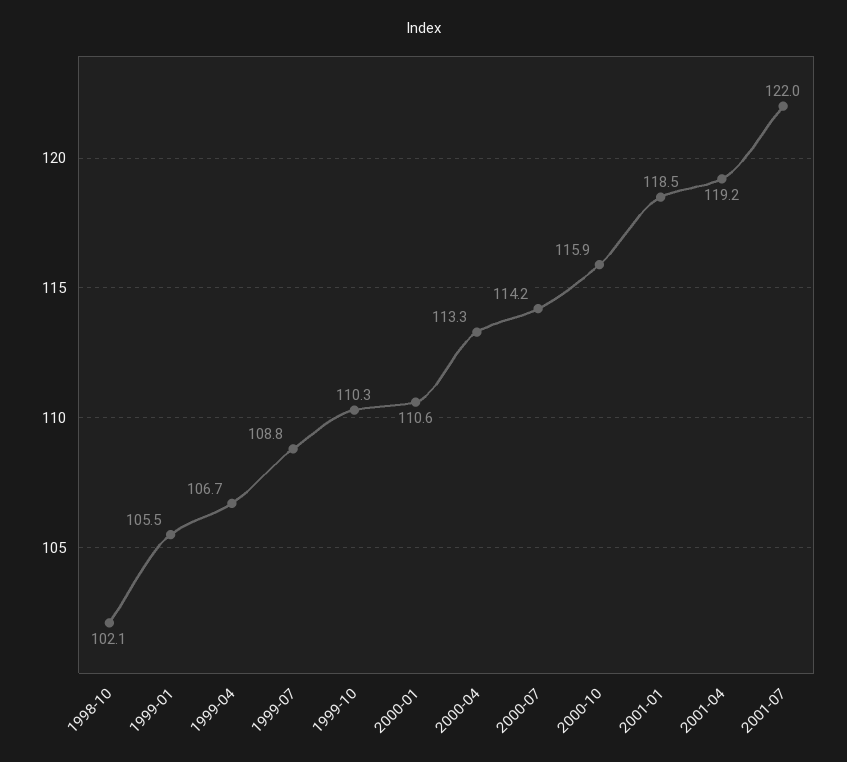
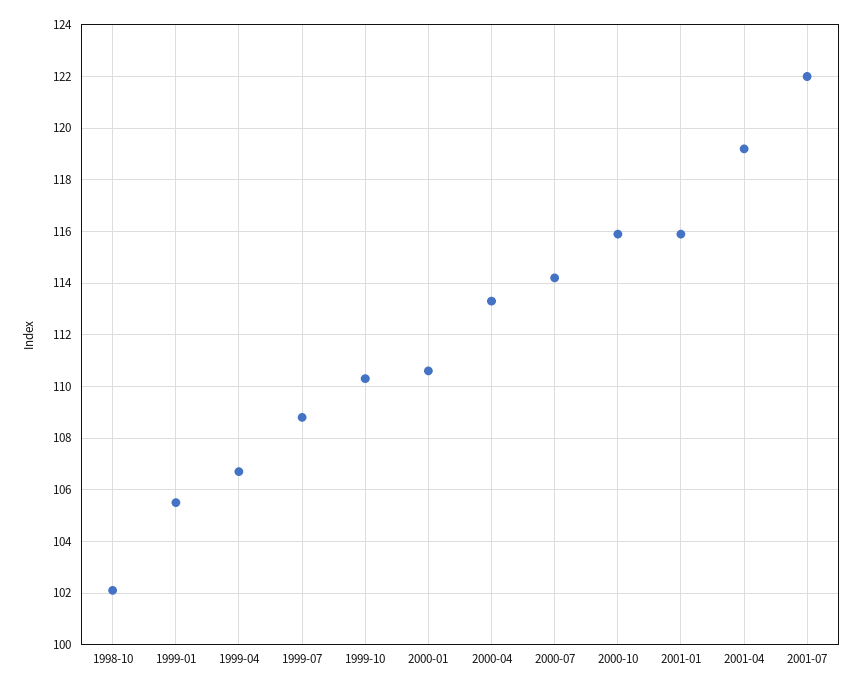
  {
    "1998-10": 102.1,
    "1999-01": 105.5,
    "1999-04": 106.7,
    "1999-07": 108.8,
    "1999-10": 110.3,
    "2000-01": 110.6,
    "2000-04": 113.3,
    "2000-07": 114.2,
    "2000-10": 115.9,
-   "2001-01": 118.5,
+   "2001-01": 116,
    "2001-04": 119.2,
    "2001-07": 122
  }

